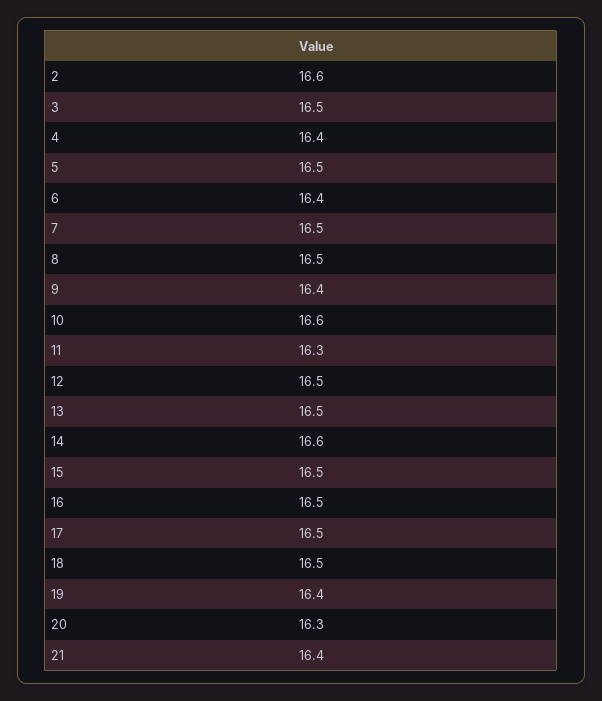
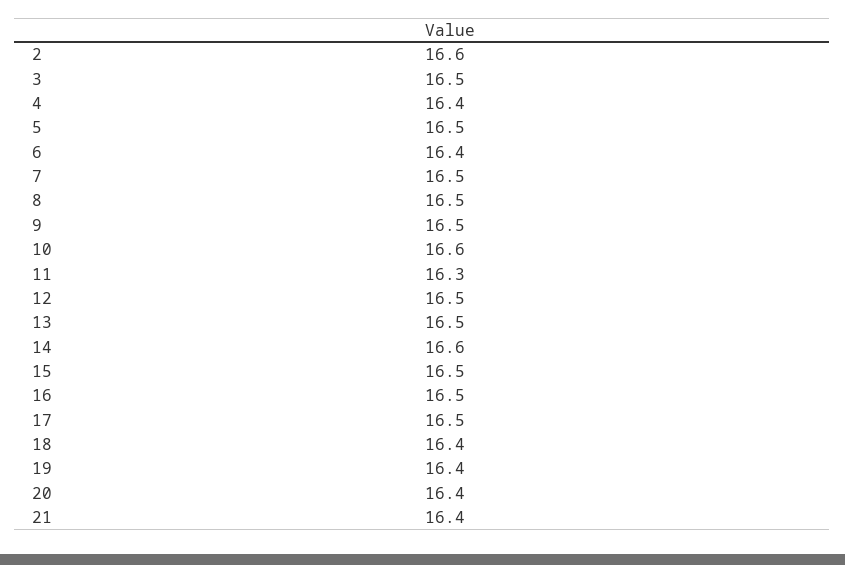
  {
    "2": 16.6,
    "3": 16.5,
    "4": 16.4,
    "5": 16.5,
    "6": 16.4,
    "7": 16.5,
    "8": 16.5,
-   "9": 16.4,
+   "9": 16.5,
    "10": 16.6,
    "11": 16.3,
    "12": 16.5,
    "13": 16.5,
    "14": 16.6,
    "15": 16.5,
    "16": 16.5,
    "17": 16.5,
-   "18": 16.5,
+   "18": 16.4,
    "19": 16.4,
-   "20": 16.3,
+   "20": 16.4,
    "21": 16.4
  }

